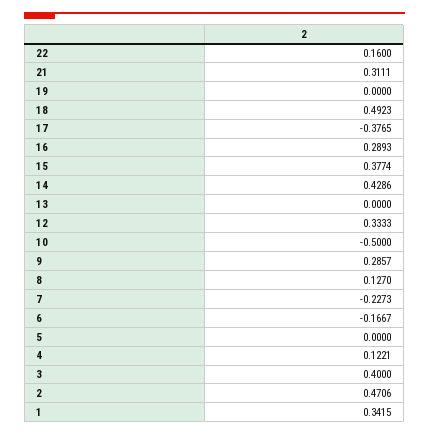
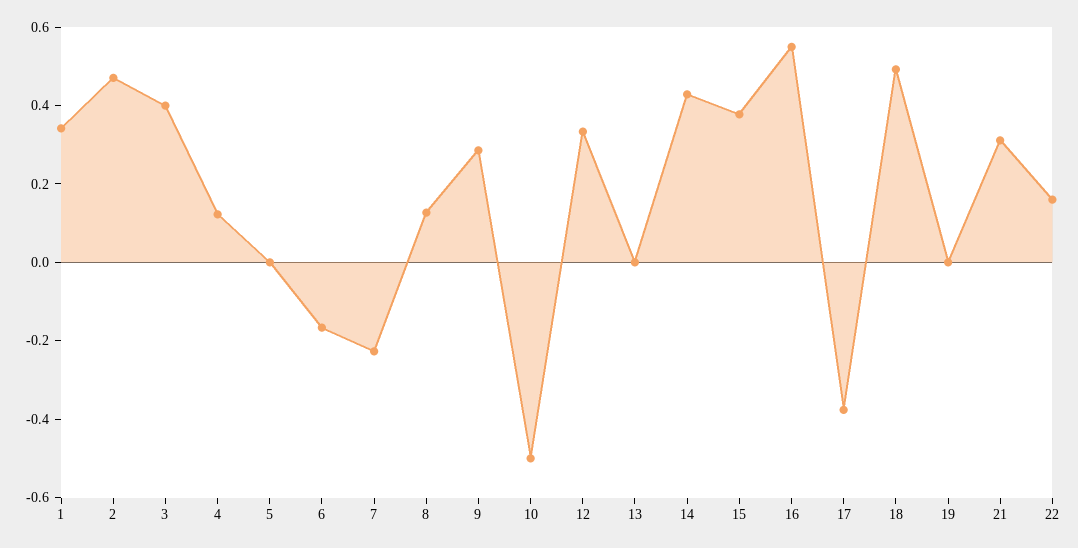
  {
    "22": 0.16,
    "21": 0.3111,
    "19": 0,
    "18": 0.4923,
    "17": -0.3765,
-   "16": 0.2893,
+   "16": 0.55,
    "15": 0.3774,
    "14": 0.4286,
    "13": 0,
    "12": 0.3333,
    "10": -0.5,
    "9": 0.2857,
    "8": 0.127,
    "7": -0.2273,
    "6": -0.1667,
    "5": 0,
    "4": 0.1221,
    "3": 0.4,
    "2": 0.4706,
    "1": 0.3415
  }

